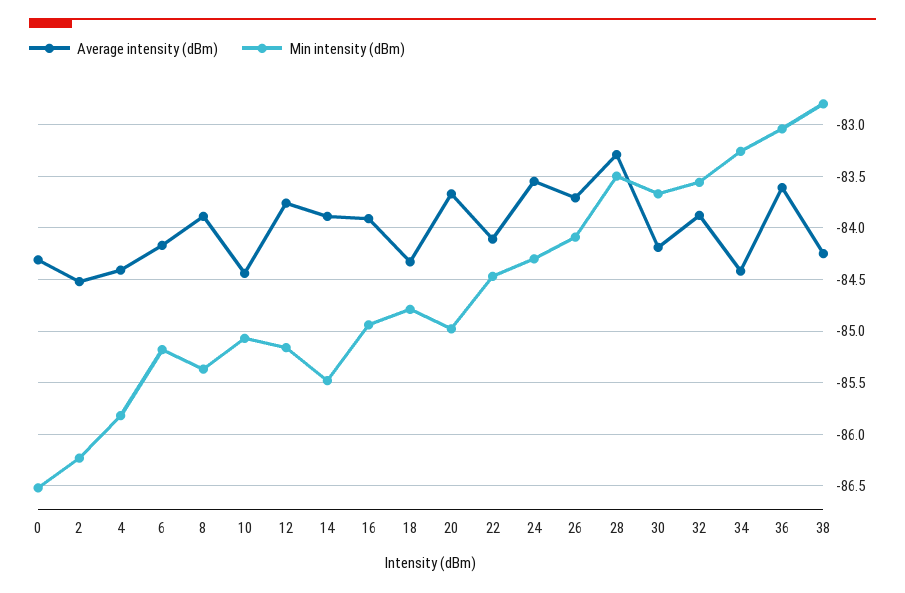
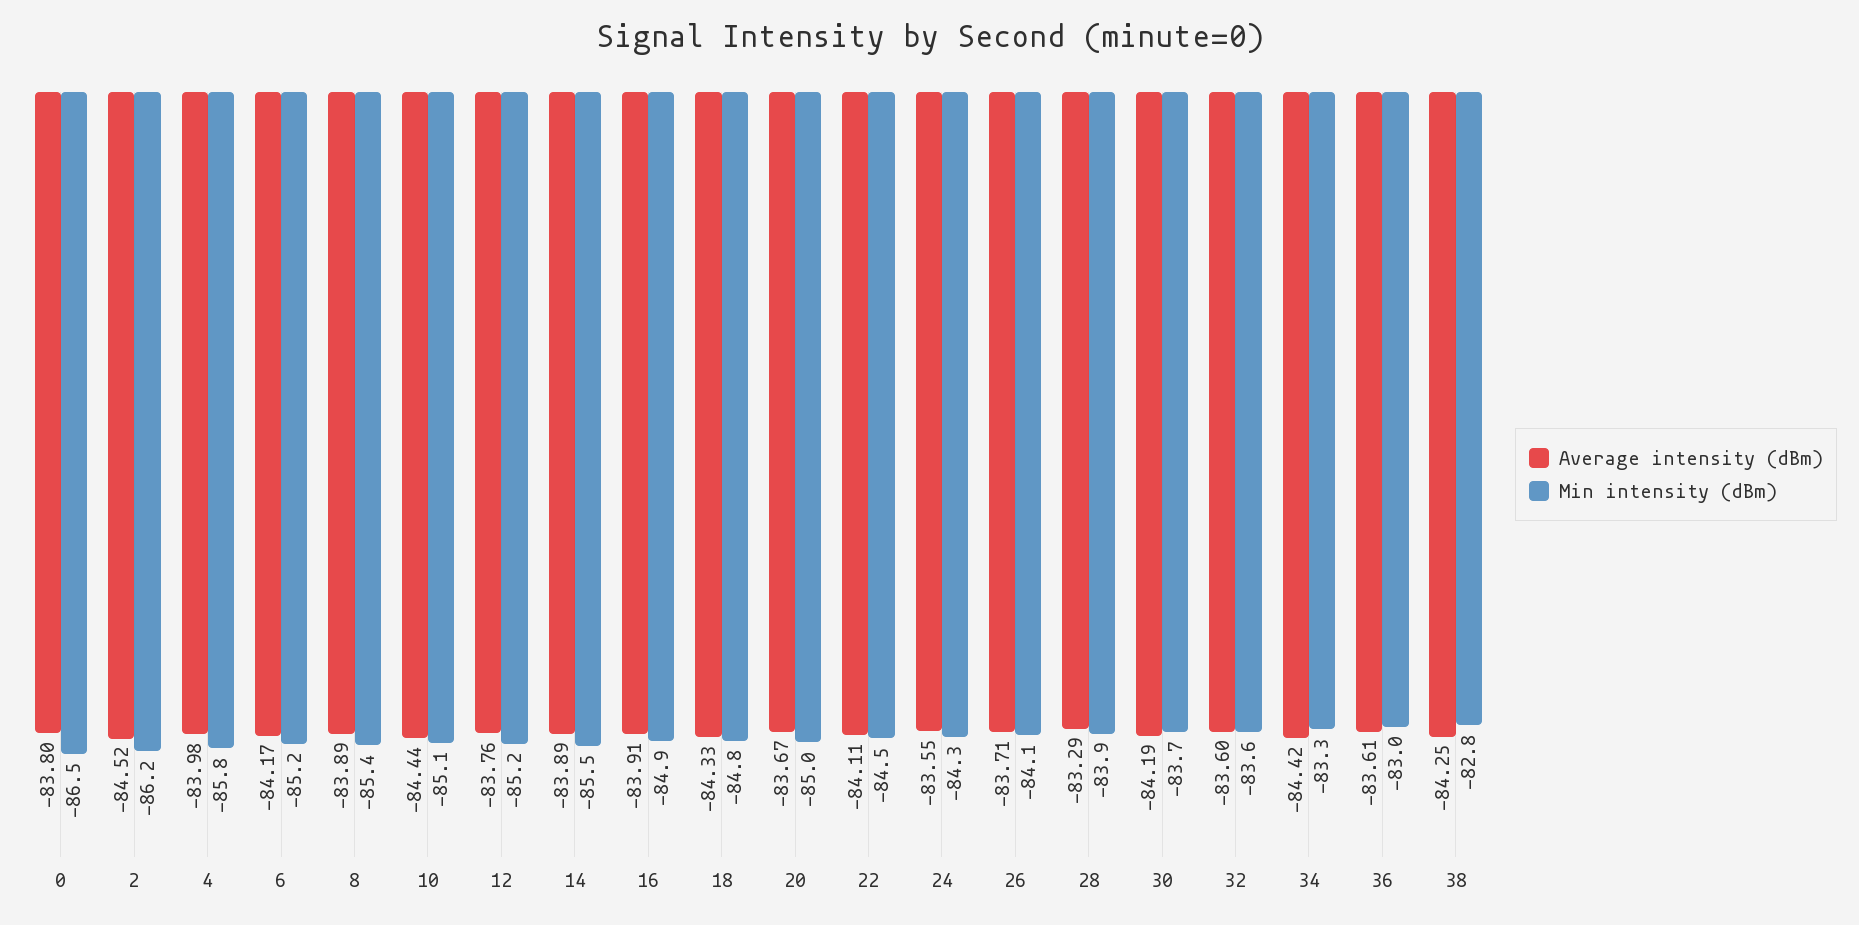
  {
    "Average intensity (dBm)": {
-     "0": -84.3,
+     "0": -83.8,
      "2": -84.52,
-     "4": -84.4,
+     "4": -83.98,
      "6": -84.17,
      "8": -83.89,
      "10": -84.44,
      "12": -83.76,
      "14": -83.89,
      "16": -83.91,
      "18": -84.33,
      "20": -83.67,
      "22": -84.11,
      "24": -83.55,
      "26": -83.71,
      "28": -83.29,
      "30": -84.19,
-     "32": -83.9,
+     "32": -83.6,
      "34": -84.42,
      "36": -83.61,
      "38": -84.25
    },
    "Min intensity (dBm)": {
      "0": -86.5,
      "2": -86.2,
      "4": -85.8,
      "6": -85.2,
      "8": -85.4,
      "10": -85.1,
      "12": -85.2,
      "14": -85.5,
      "16": -84.9,
      "18": -84.8,
      "20": -85,
      "22": -84.5,
      "24": -84.3,
      "26": -84.1,
-     "28": -83.5,
+     "28": -83.9,
      "30": -83.7,
      "32": -83.6,
      "34": -83.3,
      "36": -83,
      "38": -82.8
    }
  }

